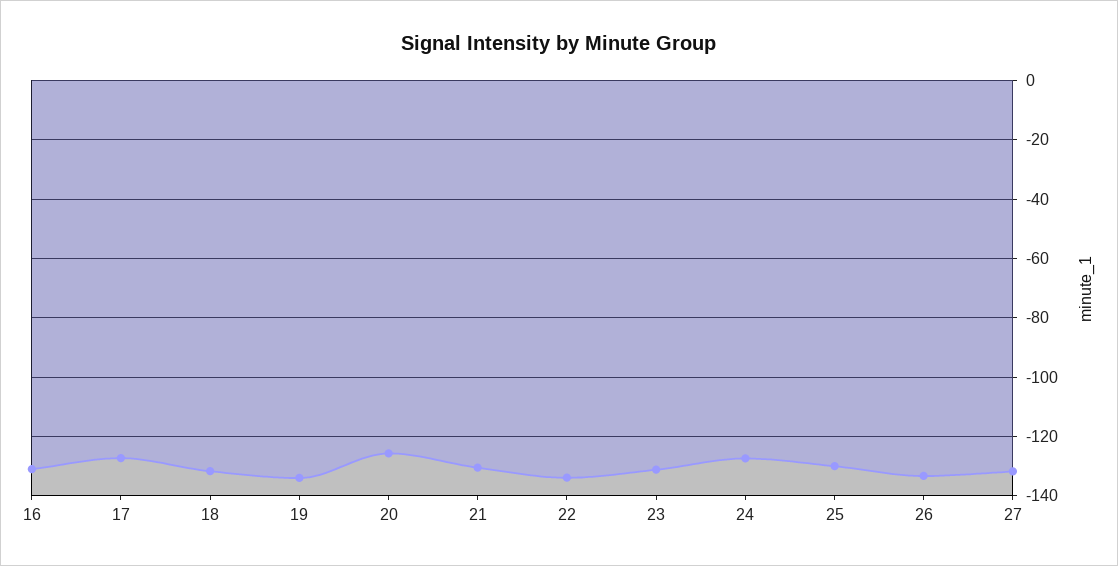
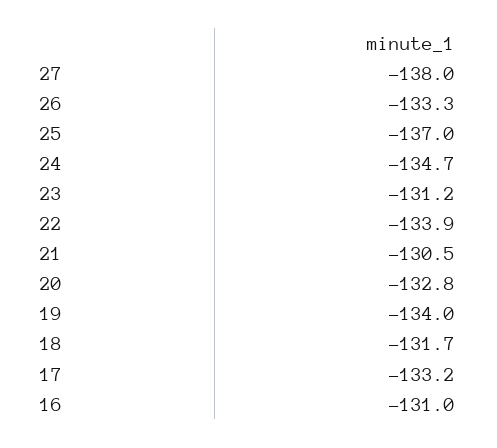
  {
    "16": -131,
-   "17": -127.5,
+   "17": -133.2,
    "18": -131.7,
    "19": -134,
-   "20": -125,
+   "20": -132.8,
    "21": -130.5,
    "22": -133.9,
    "23": -131.2,
-   "24": -127.5,
+   "24": -134.7,
-   "25": -130,
+   "25": -137,
    "26": -133.3,
-   "27": -132.5
+   "27": -138
  }

